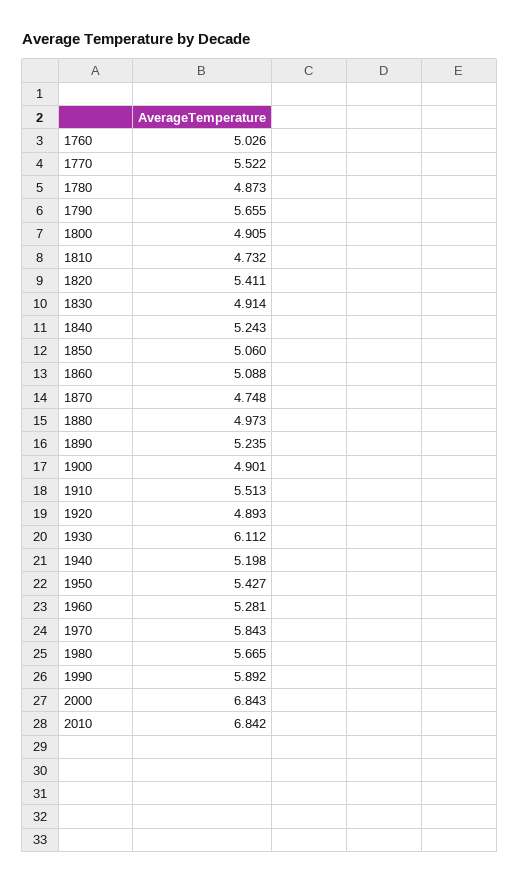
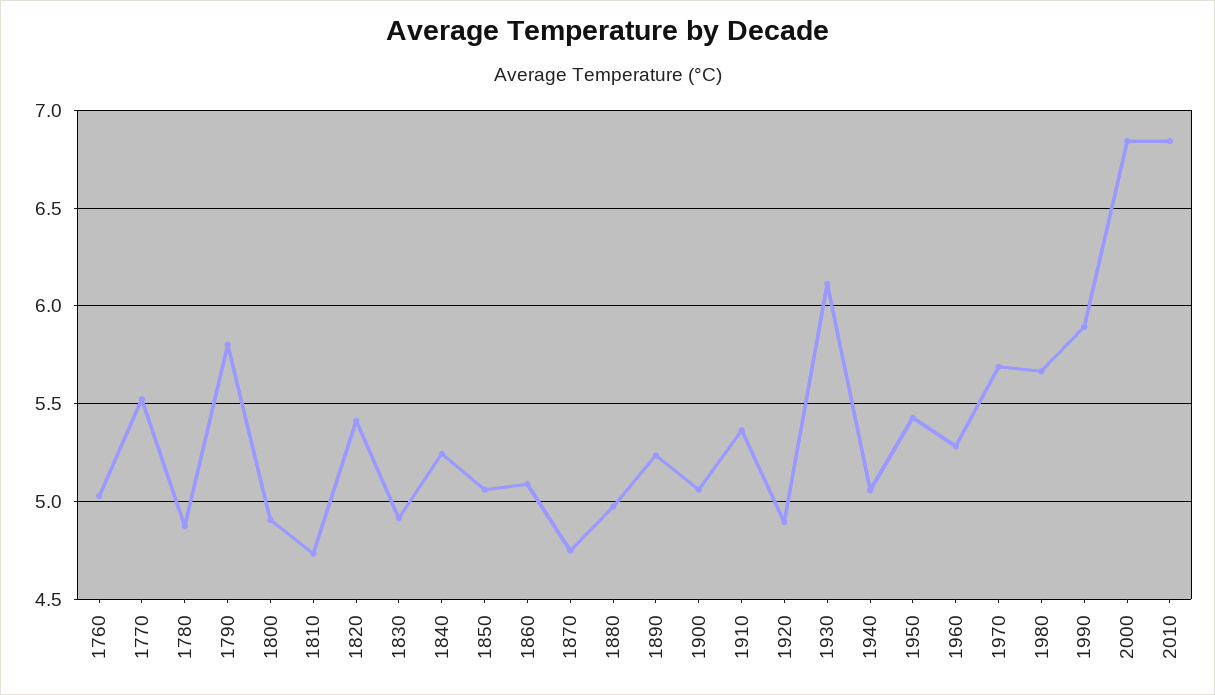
  {
    "1760": 5.026,
    "1770": 5.522,
    "1780": 4.873,
-   "1790": 5.655,
+   "1790": 5.8,
    "1800": 4.905,
    "1810": 4.732,
    "1820": 5.411,
    "1830": 4.914,
    "1840": 5.243,
    "1850": 5.06,
    "1860": 5.088,
    "1870": 4.748,
    "1880": 4.973,
    "1890": 5.235,
-   "1900": 4.901,
+   "1900": 5.05,
-   "1910": 5.513,
+   "1910": 5.35,
    "1920": 4.893,
    "1930": 6.112,
-   "1940": 5.198,
+   "1940": 5.05,
    "1950": 5.427,
    "1960": 5.281,
-   "1970": 5.843,
+   "1970": 5.7,
    "1980": 5.665,
    "1990": 5.892,
    "2000": 6.843,
    "2010": 6.842
  }

